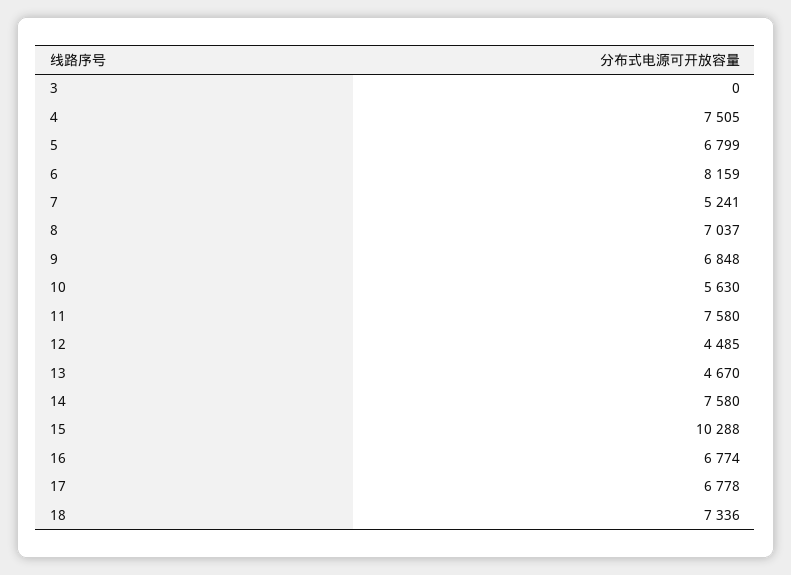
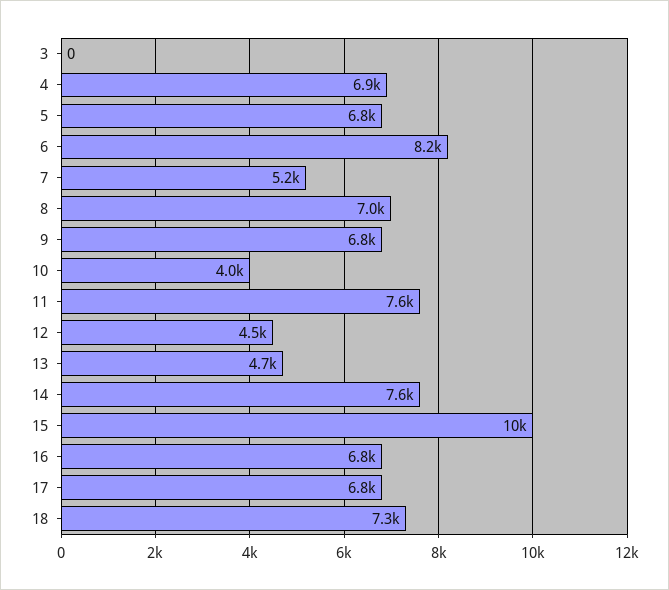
  {
    "3": 0,
-   "4": 7505,
+   "4": 6900,
    "5": 6799,
    "6": 8159,
    "7": 5241,
    "8": 7037,
    "9": 6848,
-   "10": 5630,
+   "10": 4000,
    "11": 7580,
    "12": 4485,
    "13": 4670,
    "14": 7580,
    "15": 10288,
    "16": 6774,
    "17": 6778,
    "18": 7336
  }

